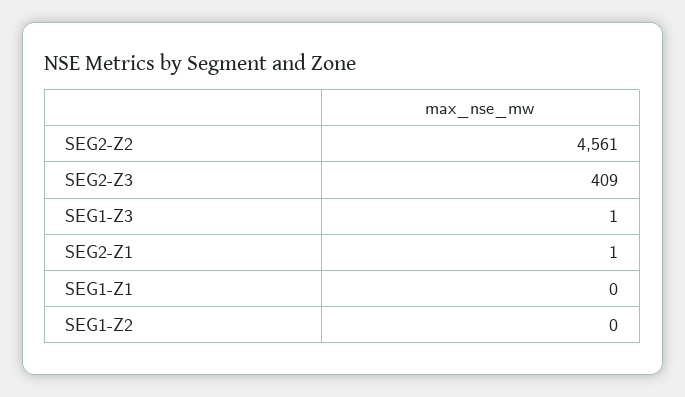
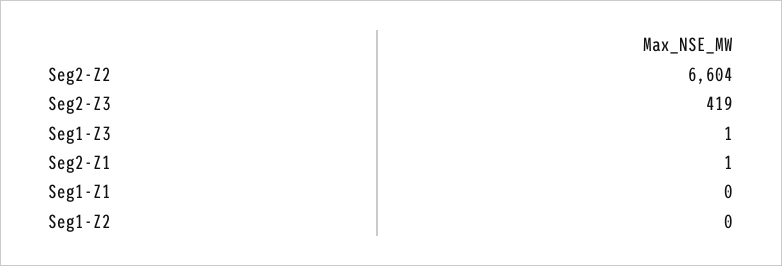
  {
-   "SEG2-Z2": 4561,
+   "SEG2-Z2": 6604,
-   "SEG2-Z3": 409,
+   "SEG2-Z3": 419,
    "SEG1-Z3": 1,
    "SEG2-Z1": 1,
    "SEG1-Z1": 0,
    "SEG1-Z2": 0
  }

